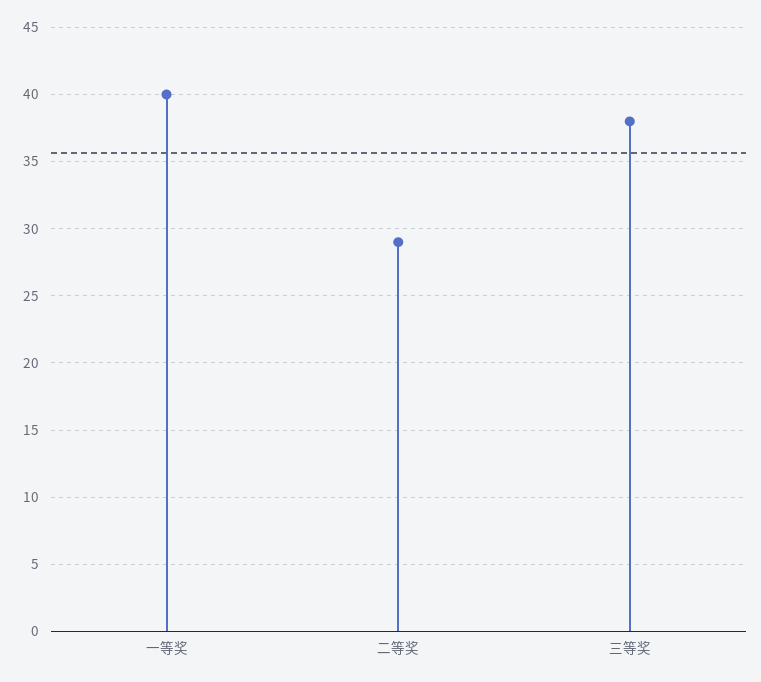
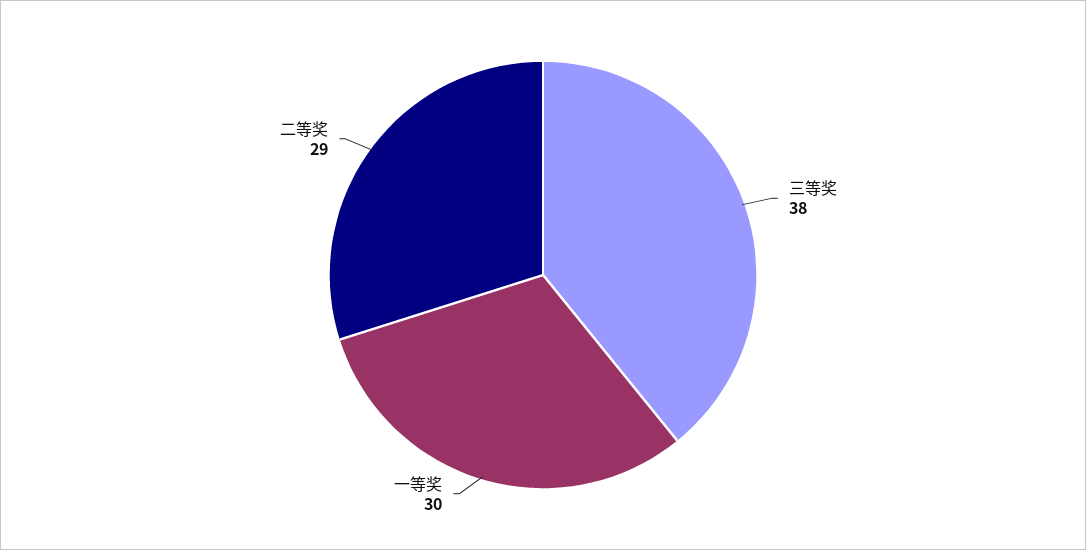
  {
-   "一等奖": 40,
+   "一等奖": 30,
    "二等奖": 29,
    "三等奖": 38
  }

